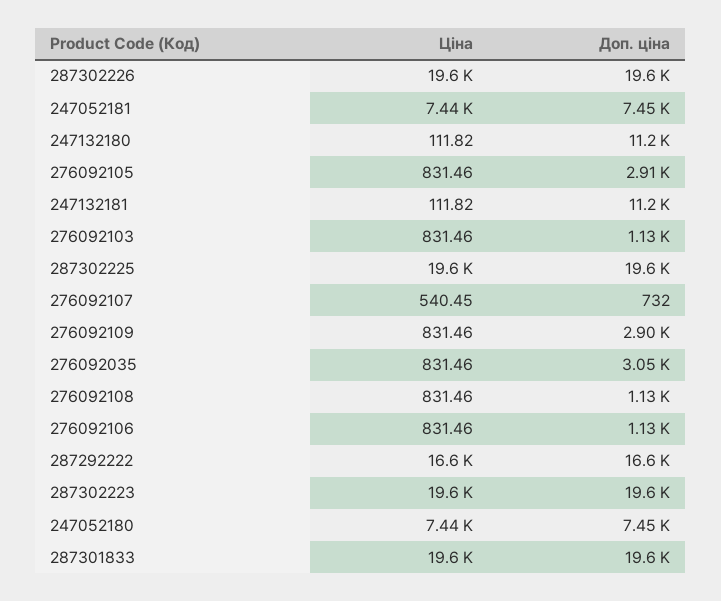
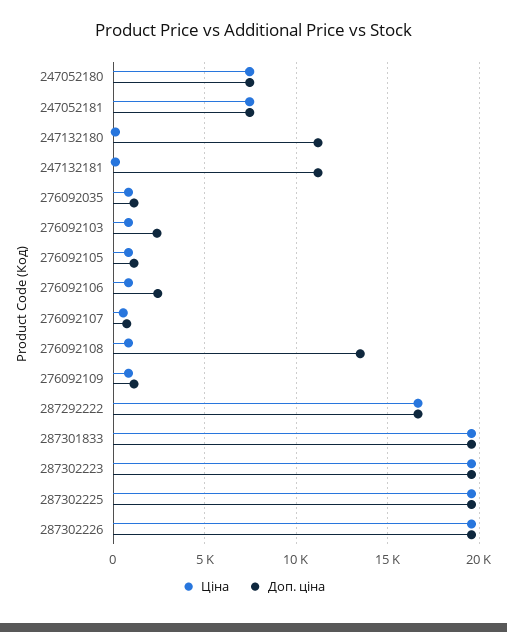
  {
    "Ціна": {
      "287302226": 19600,
      "247052181": 7440,
      "247132180": 111.82,
      "276092105": 831.46,
      "247132181": 111.82,
      "276092103": 831.46,
      "287302225": 19600,
      "276092107": 540.45,
      "276092109": 831.46,
      "276092035": 831.46,
      "276092108": 831.46,
      "276092106": 831.46,
      "287292222": 16600,
      "287302223": 19600,
      "247052180": 7440,
      "287301833": 19600
    },
    "Доп. ціна": {
      "287302226": 19600,
      "247052181": 7450,
      "247132180": 11200,
-     "276092105": 2910,
+     "276092105": 1000,
      "247132181": 11200,
-     "276092103": 1130,
+     "276092103": 2500,
      "287302225": 19600,
      "276092107": 732,
-     "276092109": 2900,
+     "276092109": 1000,
-     "276092035": 3050,
+     "276092035": 1000,
-     "276092108": 1130,
+     "276092108": 13500,
-     "276092106": 1130,
+     "276092106": 2500,
      "287292222": 16600,
      "287302223": 19600,
      "247052180": 7450,
      "287301833": 19600
    }
  }

